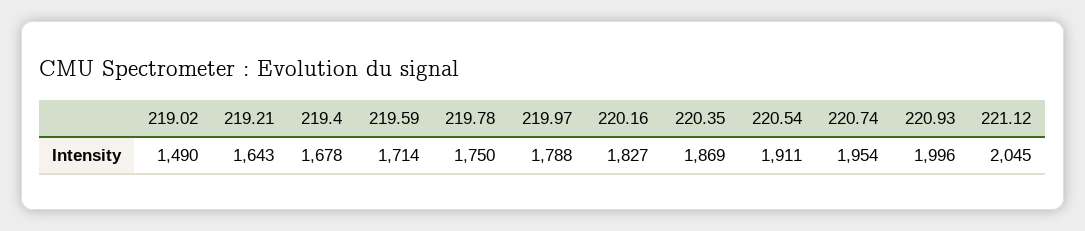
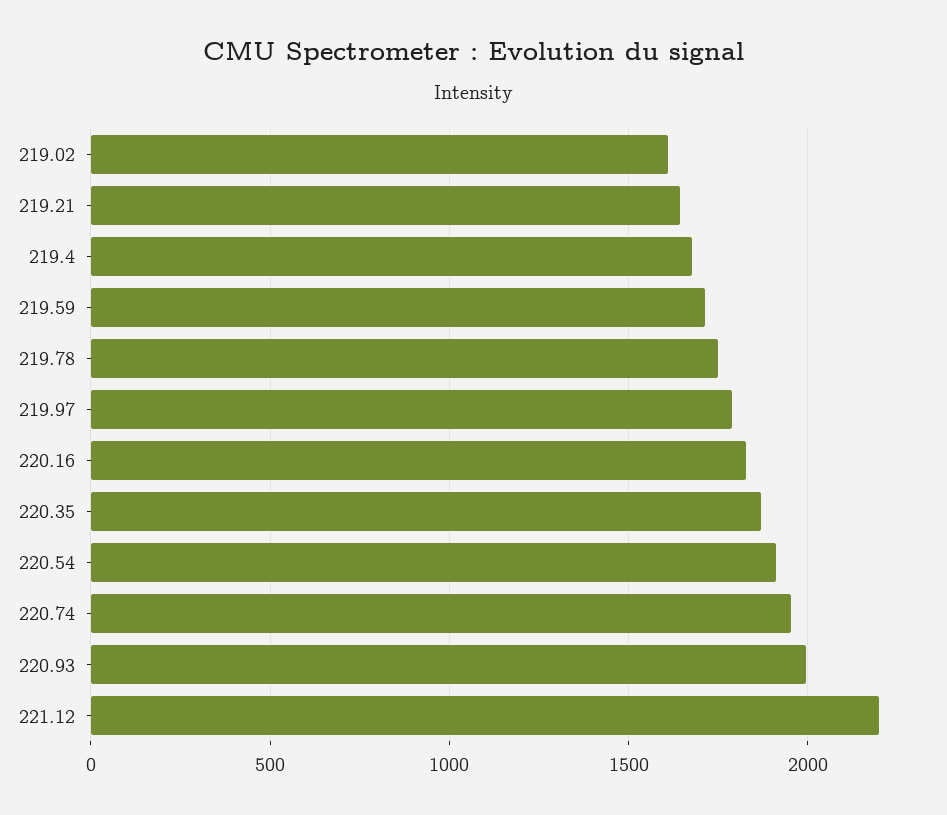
  {
-   "219.02": 1490,
+   "219.02": 1600,
    "219.21": 1643,
    "219.4": 1678,
    "219.59": 1714,
    "219.78": 1750,
    "219.97": 1788,
    "220.16": 1827,
    "220.35": 1869,
    "220.54": 1911,
    "220.74": 1954,
    "220.93": 1996,
-   "221.12": 2045
+   "221.12": 2200
  }

